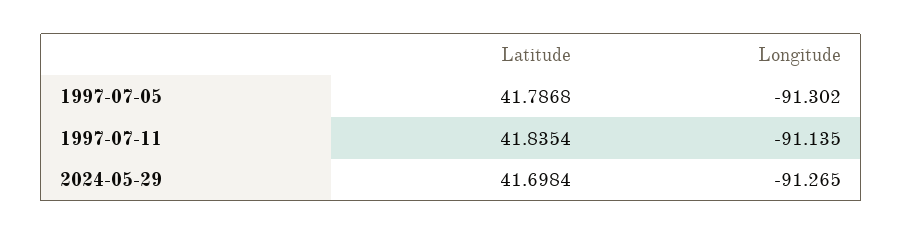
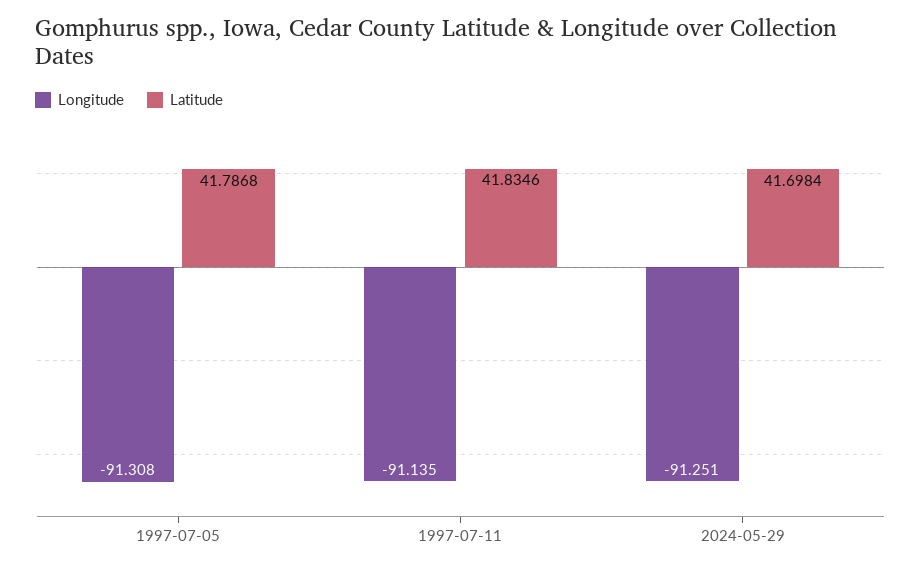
  {
    "Latitude": {
      "1997-07-05": 41.7868,
-     "1997-07-11": 41.8354,
+     "1997-07-11": 41.8346,
      "2024-05-29": 41.6984
    },
    "Longitude": {
-     "1997-07-05": -91.302,
+     "1997-07-05": -91.308,
      "1997-07-11": -91.135,
-     "2024-05-29": -91.265
+     "2024-05-29": -91.251
    }
  }

